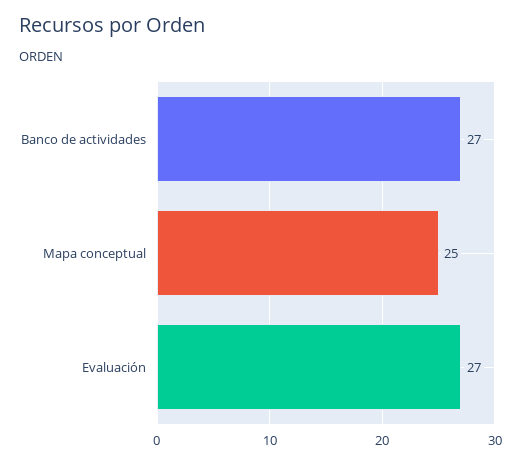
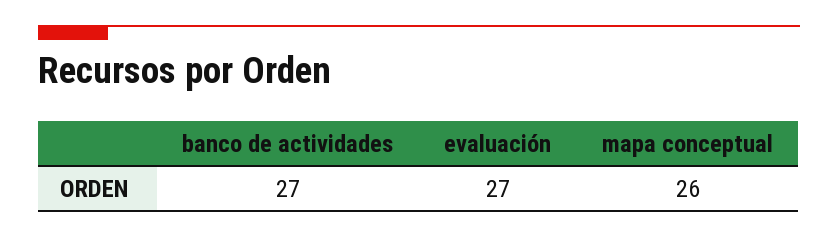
  {
    "Banco de actividades": 27,
-   "Mapa conceptual": 25,
+   "Mapa conceptual": 26,
    "Evaluación": 27
  }

